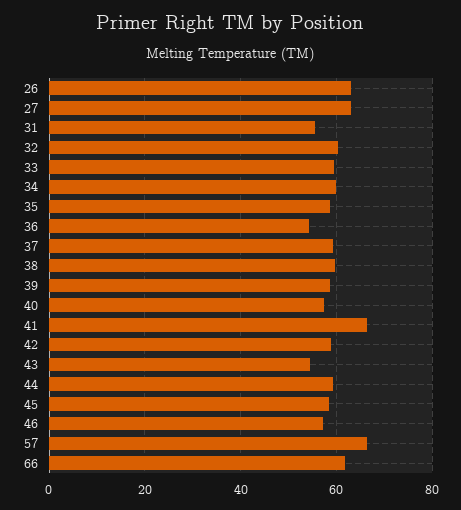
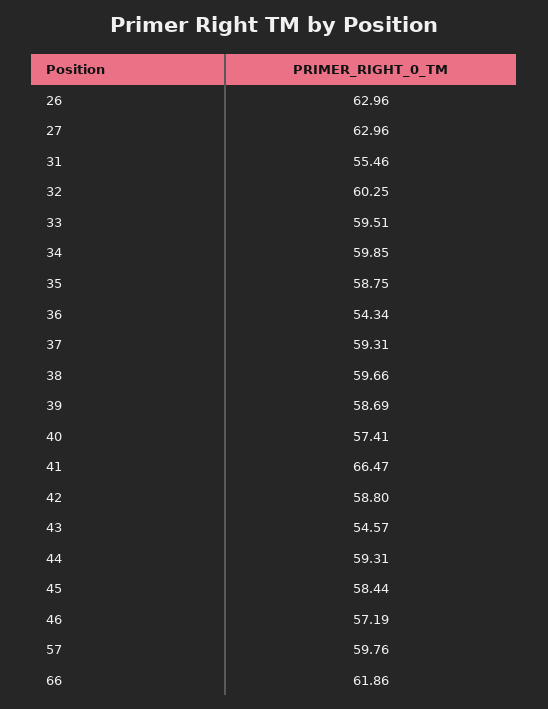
  {
    "26": 62.96,
    "27": 62.96,
    "31": 55.46,
    "32": 60.25,
    "33": 59.51,
    "34": 59.85,
    "35": 58.75,
    "36": 54.34,
    "37": 59.31,
    "38": 59.66,
    "39": 58.69,
    "40": 57.41,
    "41": 66.47,
    "42": 58.8,
    "43": 54.57,
    "44": 59.31,
    "45": 58.44,
    "46": 57.19,
-   "57": 66,
+   "57": 59.76,
    "66": 61.86
  }

